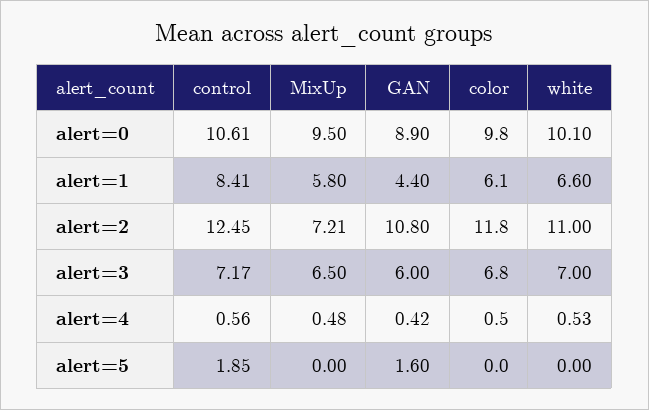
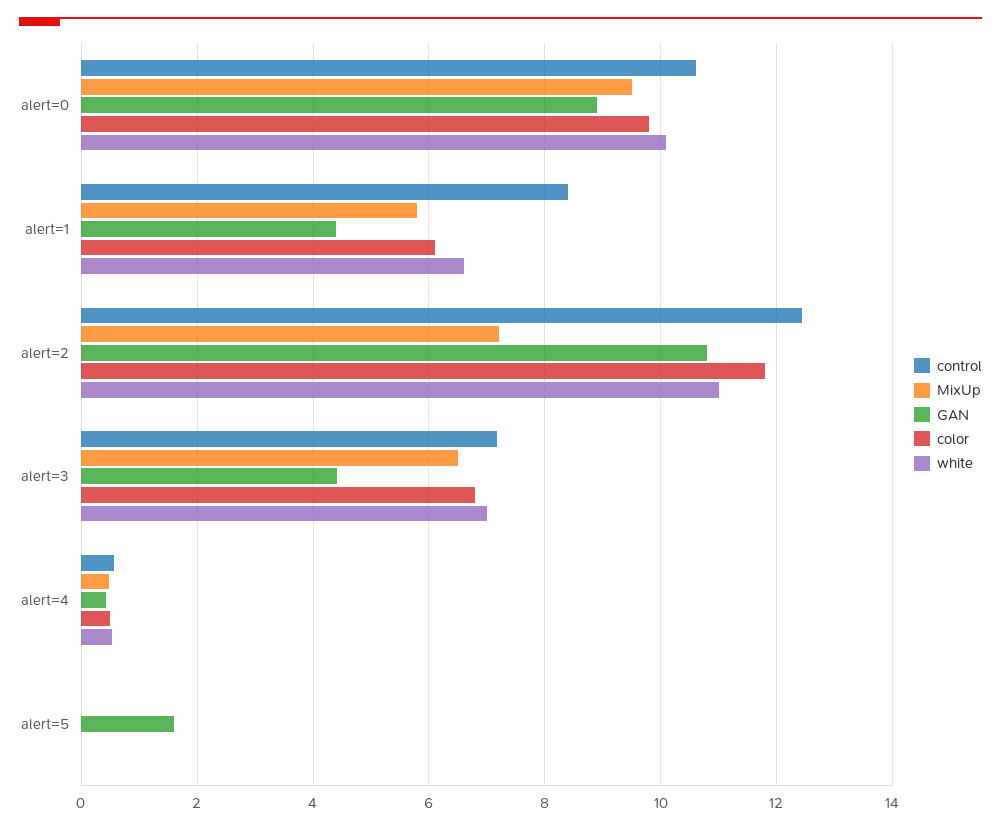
  {
    "control": {
      "alert=0": 10.61,
      "alert=1": 8.41,
      "alert=2": 12.45,
      "alert=3": 7.17,
      "alert=4": 0.56,
-     "alert=5": 1.85
+     "alert=5": 0
    },
    "MixUp": {
      "alert=0": 9.5,
      "alert=1": 5.8,
      "alert=2": 7.21,
      "alert=3": 6.5,
      "alert=4": 0.48,
      "alert=5": 0
    },
    "GAN": {
      "alert=0": 8.9,
      "alert=1": 4.4,
      "alert=2": 10.8,
-     "alert=3": 6,
+     "alert=3": 4.4,
      "alert=4": 0.42,
      "alert=5": 1.6
    },
    "color": {
      "alert=0": 9.8,
      "alert=1": 6.1,
      "alert=2": 11.8,
      "alert=3": 6.8,
      "alert=4": 0.5,
      "alert=5": 0
    },
    "white": {
      "alert=0": 10.1,
      "alert=1": 6.6,
      "alert=2": 11,
      "alert=3": 7,
      "alert=4": 0.53,
      "alert=5": 0
    }
  }

